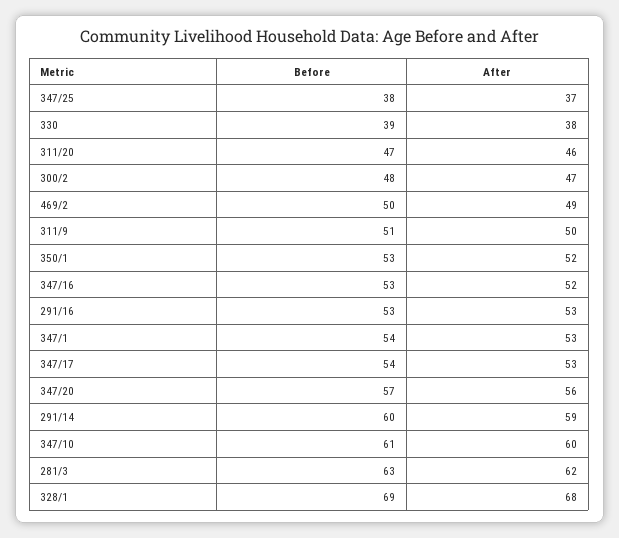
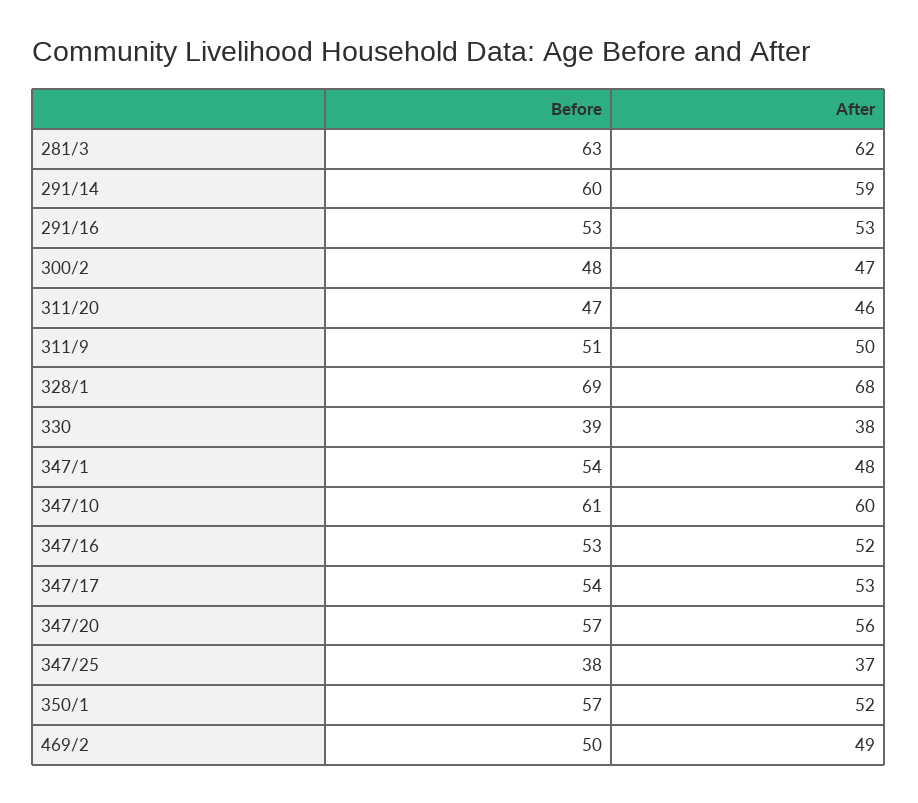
  {
    "Before": {
      "347/25": 38,
      "330": 39,
      "311/20": 47,
      "300/2": 48,
      "469/2": 50,
      "311/9": 51,
-     "350/1": 53,
+     "350/1": 57,
      "347/16": 53,
      "291/16": 53,
      "347/1": 54,
      "347/17": 54,
      "347/20": 57,
      "291/14": 60,
      "347/10": 61,
      "281/3": 63,
      "328/1": 69
    },
    "After": {
      "347/25": 37,
      "330": 38,
      "311/20": 46,
      "300/2": 47,
      "469/2": 49,
      "311/9": 50,
      "350/1": 52,
      "347/16": 52,
      "291/16": 53,
-     "347/1": 53,
+     "347/1": 48,
      "347/17": 53,
      "347/20": 56,
      "291/14": 59,
      "347/10": 60,
      "281/3": 62,
      "328/1": 68
    }
  }

